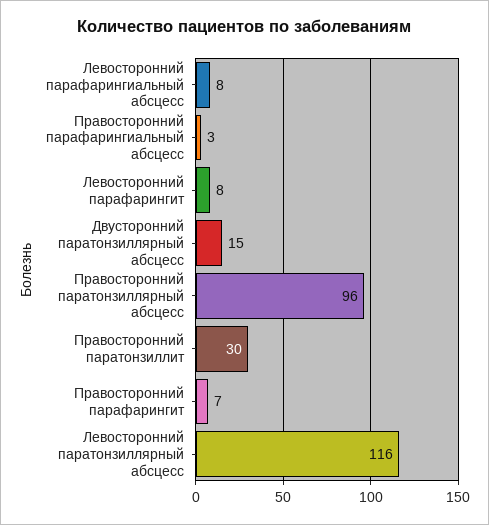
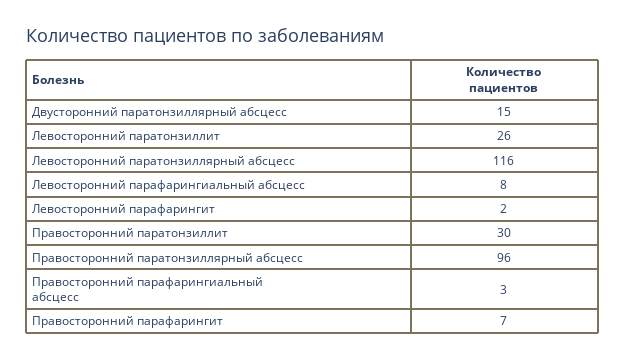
  {
    "Левосторонний парафарингиальный абсцесс": 8,
    "Правосторонний парафарингиальный абсцесс": 3,
-   "Левосторонний парафарингит": 8,
+   "Левосторонний парафарингит": 2,
    "Двусторонний паратонзиллярный абсцесс": 15,
    "Правосторонний паратонзиллярный абсцесс": 96,
    "Правосторонний паратонзиллит": 30,
    "Правосторонний парафарингит": 7,
-   "Левосторонний паратонзиллярный абсцесс": 116
+   "Левосторонний паратонзиллярный абсцесс": 116,
+   "Левосторонний паратонзиллит": 26
  }

